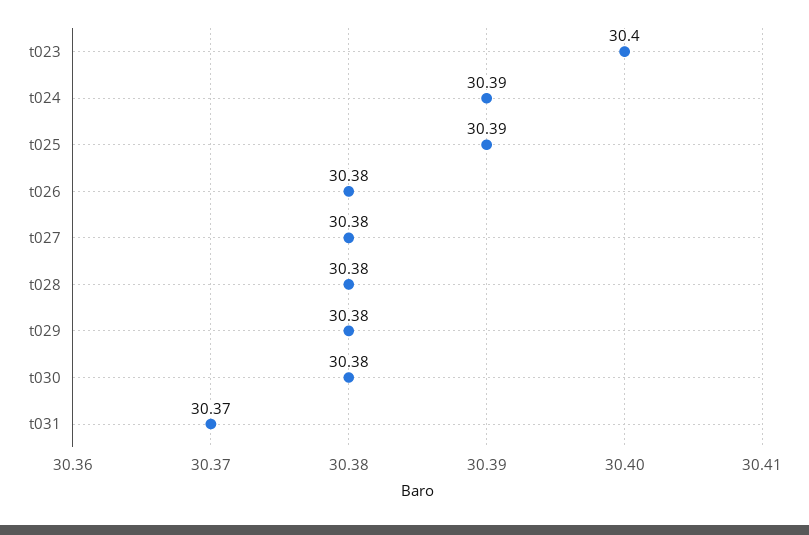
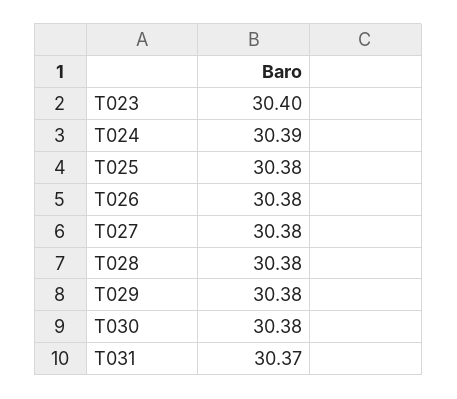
  {
    "t023": 30.4,
    "t024": 30.39,
-   "t025": 30.39,
+   "t025": 30.38,
    "t026": 30.38,
    "t027": 30.38,
    "t028": 30.38,
    "t029": 30.38,
    "t030": 30.38,
    "t031": 30.37
  }

